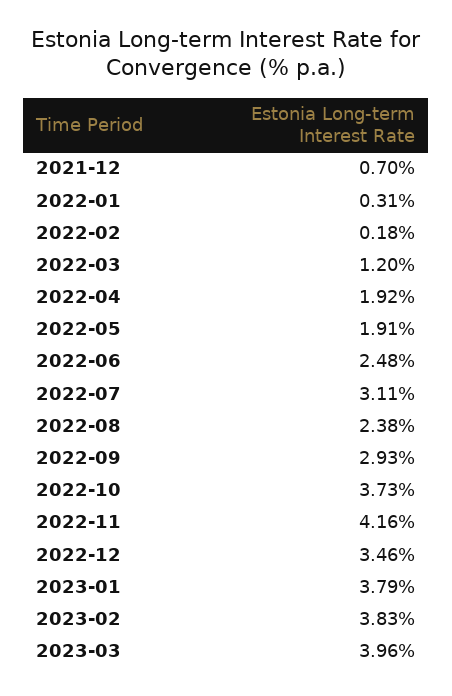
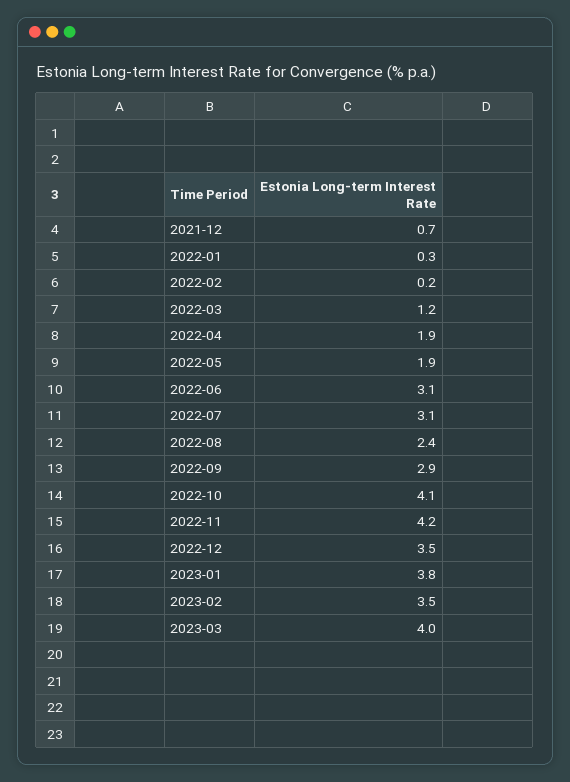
  {
    "2021-12": 0.7,
    "2022-01": 0.31,
    "2022-02": 0.18,
    "2022-03": 1.2,
    "2022-04": 1.92,
    "2022-05": 1.91,
-   "2022-06": 2.48,
+   "2022-06": 3.1,
    "2022-07": 3.11,
    "2022-08": 2.38,
    "2022-09": 2.93,
-   "2022-10": 3.73,
+   "2022-10": 4.1,
    "2022-11": 4.16,
    "2022-12": 3.46,
    "2023-01": 3.79,
-   "2023-02": 3.83,
+   "2023-02": 3.5,
    "2023-03": 3.96
  }

